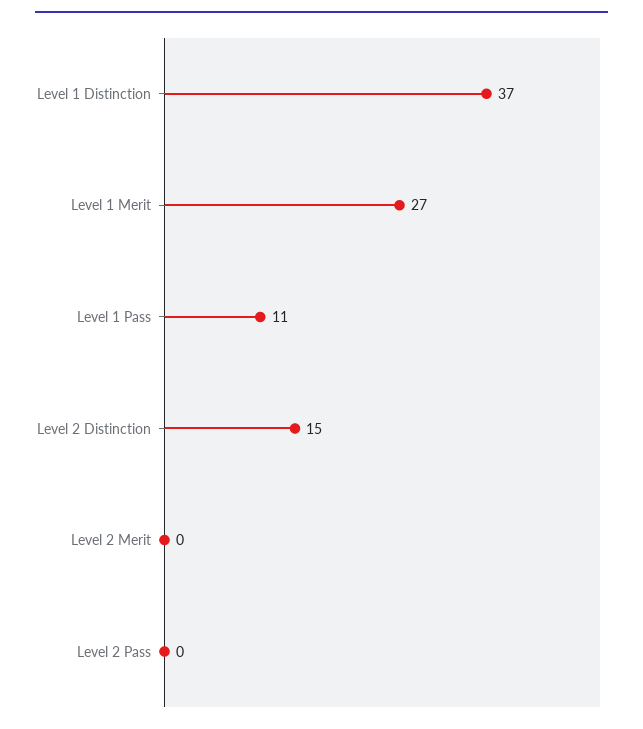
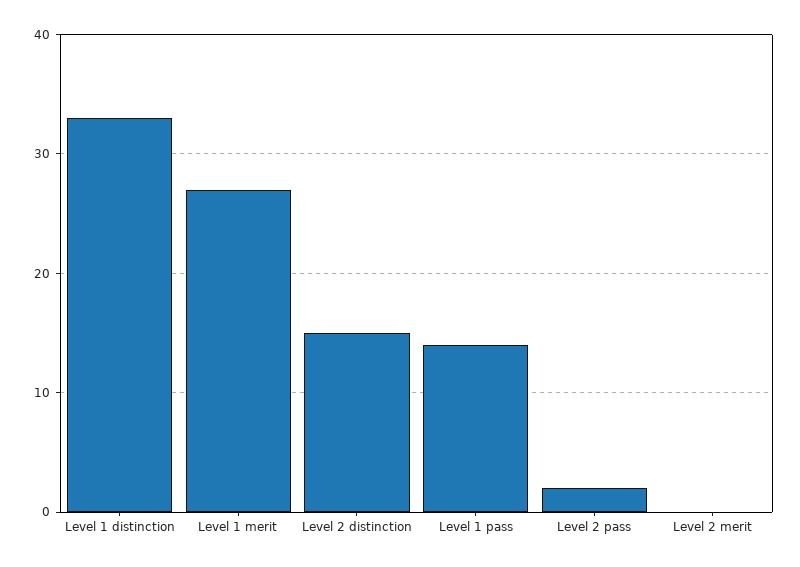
  {
-   "Level 1 Distinction": 37,
+   "Level 1 Distinction": 33,
    "Level 1 Merit": 27,
-   "Level 1 Pass": 11,
+   "Level 1 Pass": 14,
    "Level 2 Distinction": 15,
    "Level 2 Merit": 0,
-   "Level 2 Pass": 0
+   "Level 2 Pass": 2
  }

